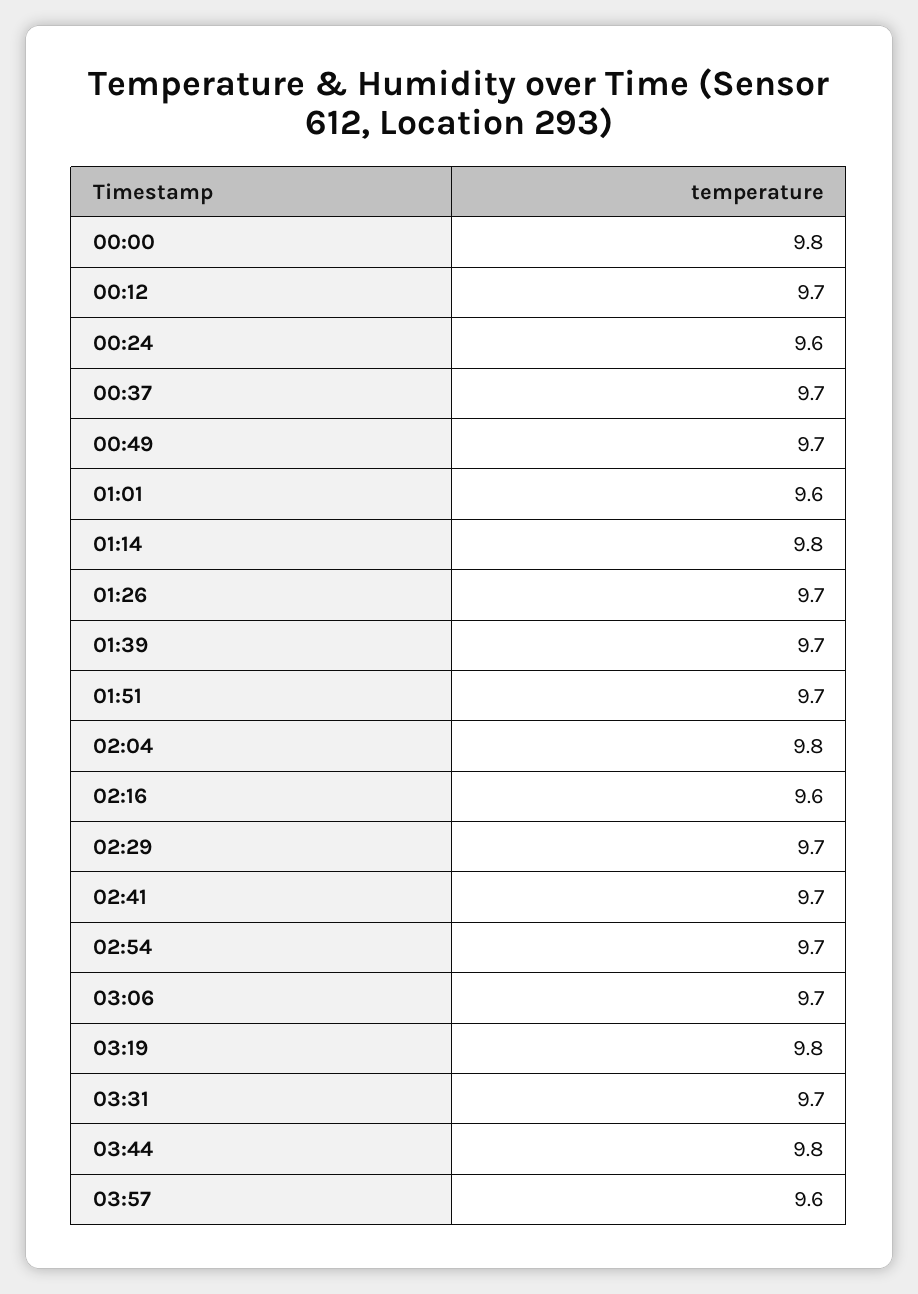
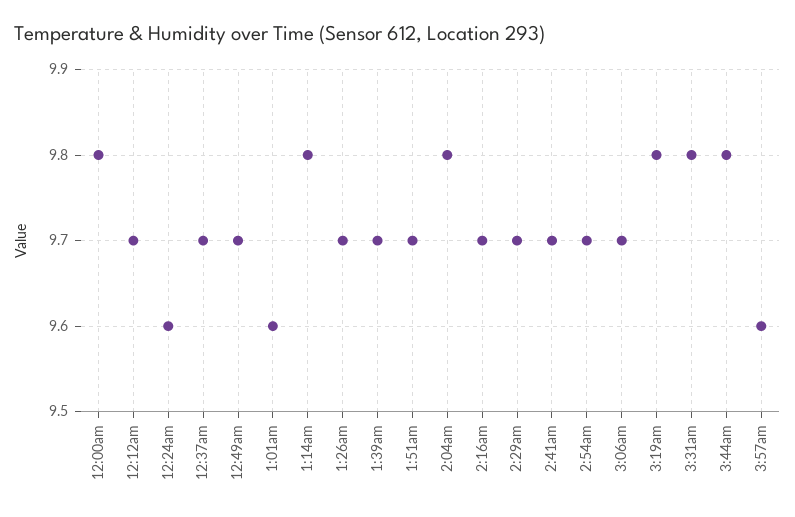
  {
    "00:00": 9.8,
    "00:12": 9.7,
    "00:24": 9.6,
    "00:37": 9.7,
    "00:49": 9.7,
    "01:01": 9.6,
    "01:14": 9.8,
    "01:26": 9.7,
    "01:39": 9.7,
    "01:51": 9.7,
    "02:04": 9.8,
-   "02:16": 9.6,
+   "02:16": 9.7,
    "02:29": 9.7,
    "02:41": 9.7,
    "02:54": 9.7,
    "03:06": 9.7,
    "03:19": 9.8,
-   "03:31": 9.7,
+   "03:31": 9.8,
    "03:44": 9.8,
    "03:57": 9.6
  }

